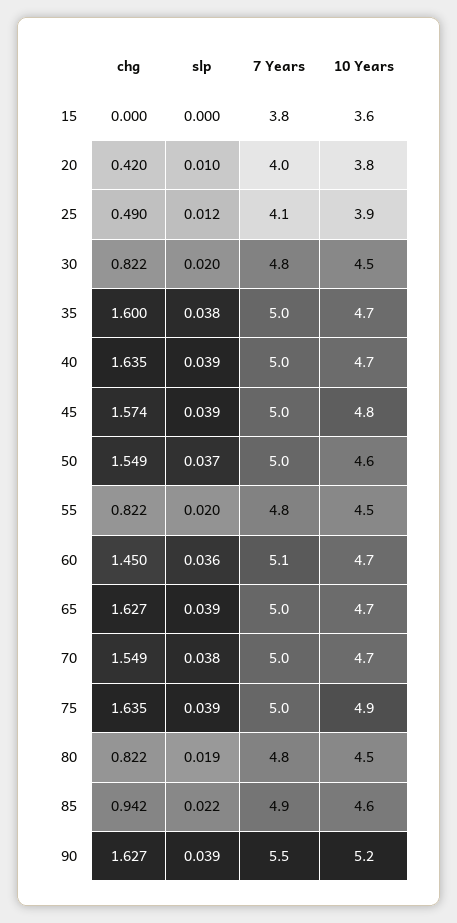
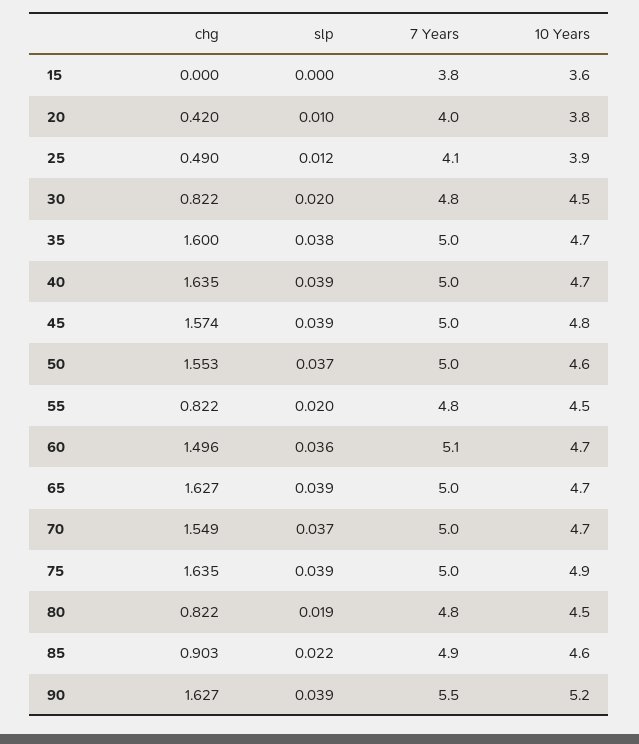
  {
    "chg": {
      "15": 0,
      "20": 0.42,
      "25": 0.49,
      "30": 0.822,
      "35": 1.6,
      "40": 1.635,
      "45": 1.574,
-     "50": 1.549,
+     "50": 1.553,
      "55": 0.822,
-     "60": 1.45,
+     "60": 1.496,
      "65": 1.627,
      "70": 1.549,
      "75": 1.635,
      "80": 0.822,
-     "85": 0.942,
+     "85": 0.903,
      "90": 1.627
    },
    "slp": {
      "15": 0,
      "20": 0.01,
      "25": 0.012,
      "30": 0.02,
      "35": 0.038,
      "40": 0.039,
      "45": 0.039,
      "50": 0.037,
      "55": 0.02,
      "60": 0.036,
      "65": 0.039,
-     "70": 0.038,
+     "70": 0.037,
      "75": 0.039,
      "80": 0.019,
      "85": 0.022,
      "90": 0.039
    },
    "7 Years": {
      "15": 3.8,
      "20": 4,
      "25": 4.1,
      "30": 4.8,
      "35": 5,
      "40": 5,
      "45": 5,
      "50": 5,
      "55": 4.8,
      "60": 5.1,
      "65": 5,
      "70": 5,
      "75": 5,
      "80": 4.8,
      "85": 4.9,
      "90": 5.5
    },
    "10 Years": {
      "15": 3.6,
      "20": 3.8,
      "25": 3.9,
      "30": 4.5,
      "35": 4.7,
      "40": 4.7,
      "45": 4.8,
      "50": 4.6,
      "55": 4.5,
      "60": 4.7,
      "65": 4.7,
      "70": 4.7,
      "75": 4.9,
      "80": 4.5,
      "85": 4.6,
      "90": 5.2
    }
  }

